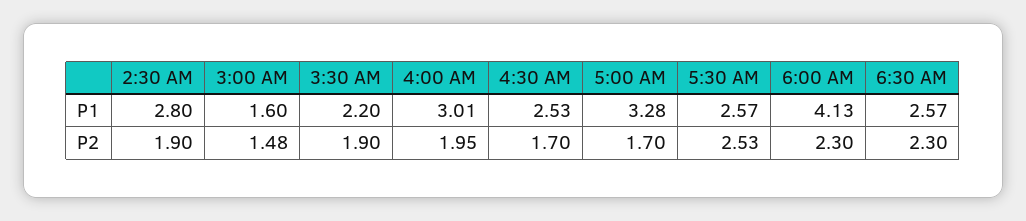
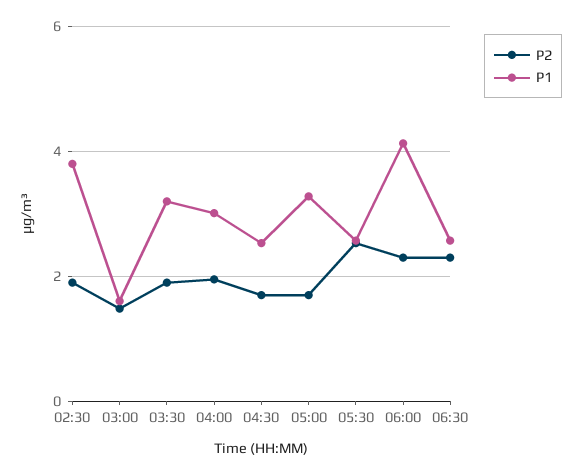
  {
    "P1": {
-     "2:30 AM": 2.8,
+     "2:30 AM": 3.8,
      "3:00 AM": 1.6,
-     "3:30 AM": 2.2,
+     "3:30 AM": 3.2,
      "4:00 AM": 3.01,
      "4:30 AM": 2.53,
      "5:00 AM": 3.28,
      "5:30 AM": 2.57,
      "6:00 AM": 4.13,
      "6:30 AM": 2.57
    },
    "P2": {
      "2:30 AM": 1.9,
      "3:00 AM": 1.48,
      "3:30 AM": 1.9,
      "4:00 AM": 1.95,
      "4:30 AM": 1.7,
      "5:00 AM": 1.7,
      "5:30 AM": 2.53,
      "6:00 AM": 2.3,
      "6:30 AM": 2.3
    }
  }

